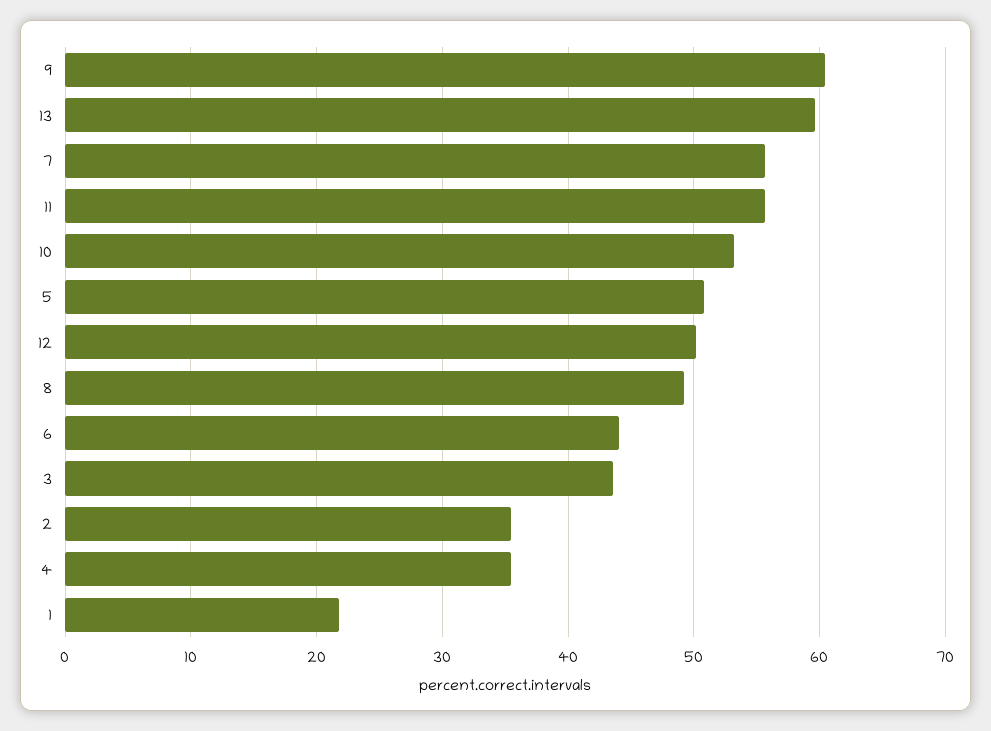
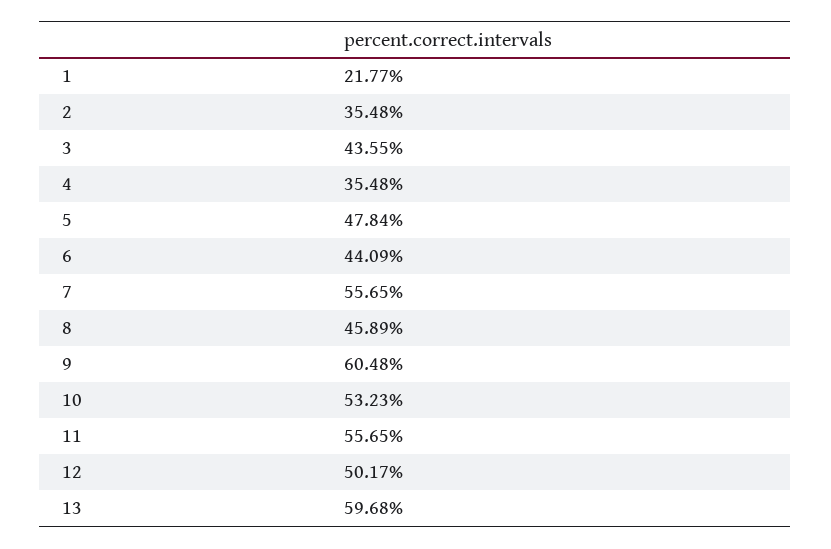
  {
    "9": 60.48,
    "13": 59.68,
    "7": 55.65,
    "11": 55.65,
    "10": 53.23,
-   "5": 51,
+   "5": 47.84,
    "12": 50.17,
-   "8": 49,
+   "8": 45.89,
    "6": 44.09,
    "3": 43.55,
    "2": 35.48,
    "4": 35.48,
    "1": 21.77
  }

